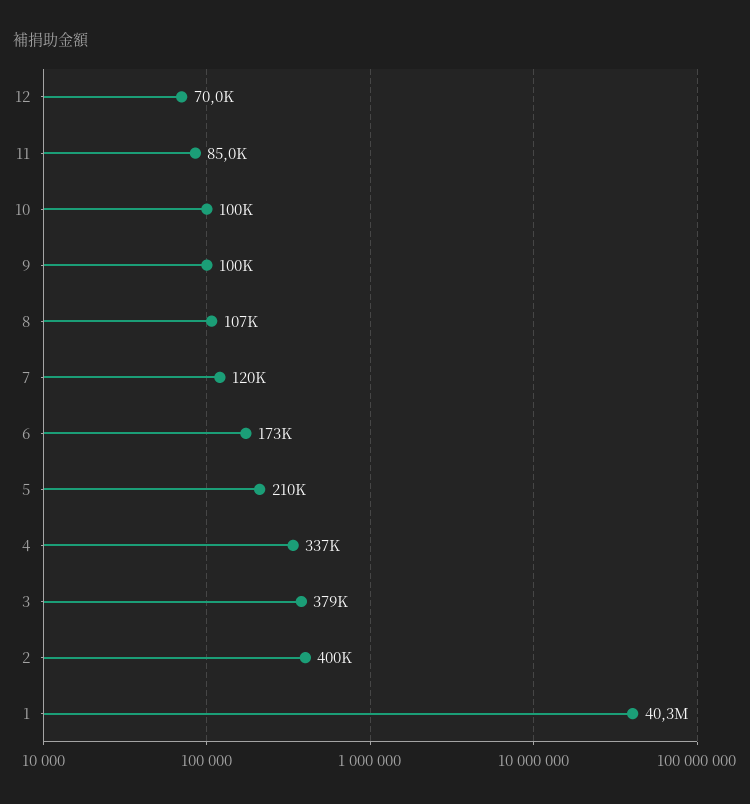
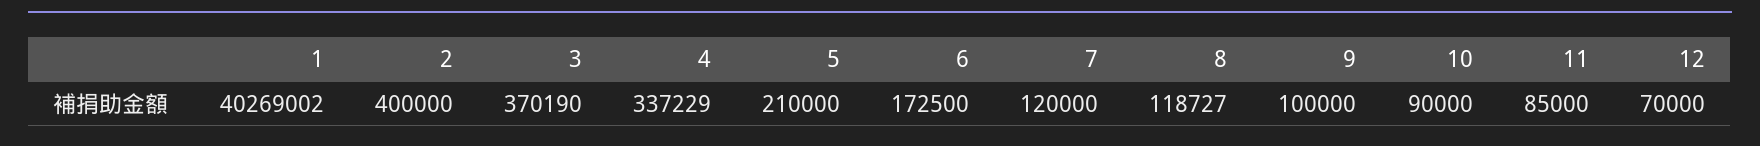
  {
    "12": 70000,
    "11": 85000,
-   "10": 100000,
+   "10": 90000,
    "9": 100000,
-   "8": 107000,
+   "8": 118727,
    "7": 120000,
    "6": 172500,
    "5": 210000,
    "4": 337229,
-   "3": 379000,
+   "3": 370190,
    "2": 400000,
    "1": 40269002
  }

